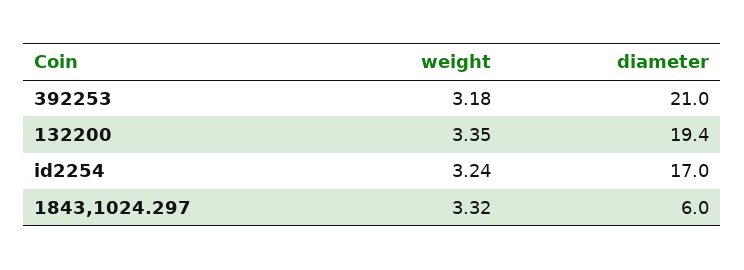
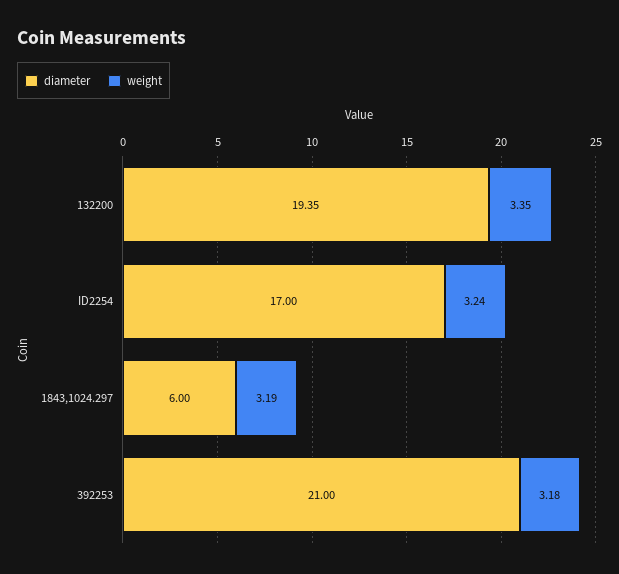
  {
    "weight": {
      "392253": 3.18,
      "132200": 3.35,
      "id2254": 3.24,
-     "1843,1024.297": 3.32
+     "1843,1024.297": 3.19
    },
    "diameter": {
      "392253": 21,
      "132200": 19.35,
      "id2254": 17,
      "1843,1024.297": 6
    }
  }

